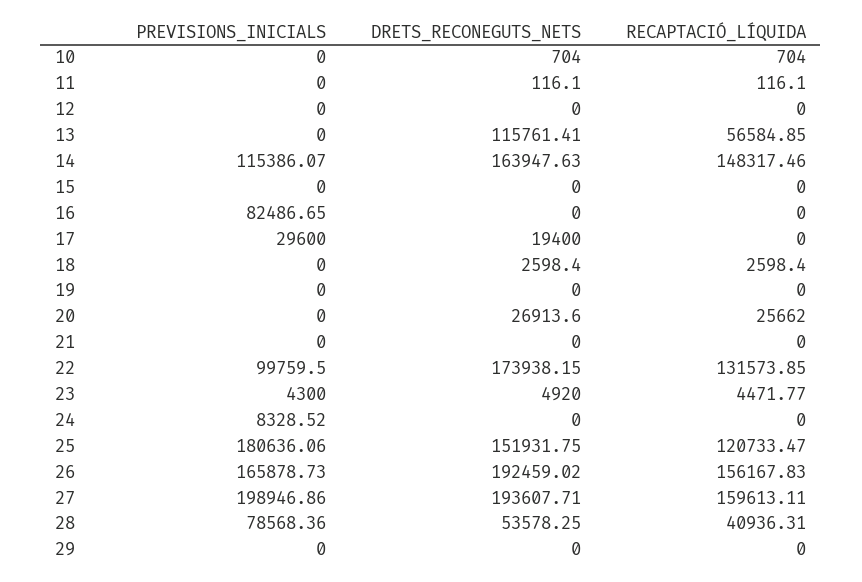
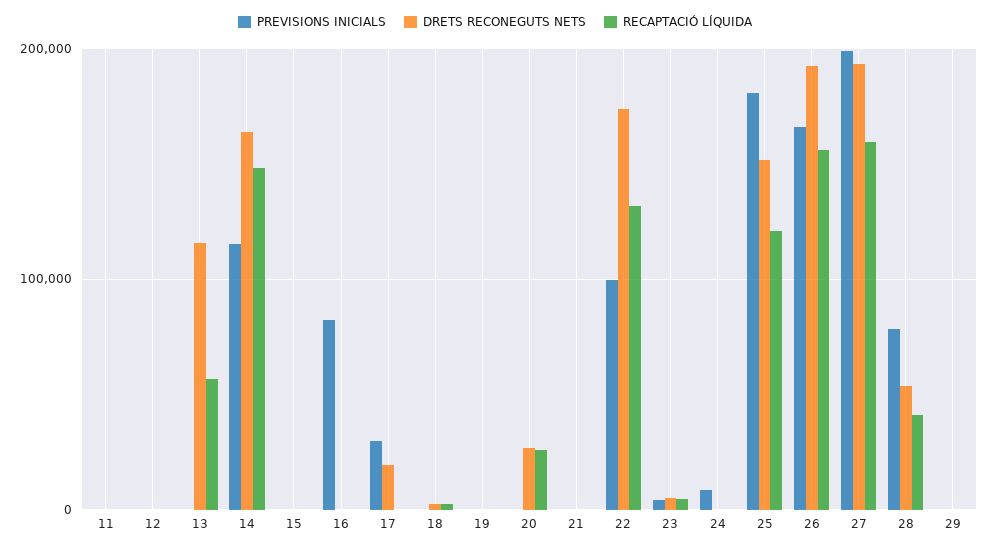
  {
    "PREVISIONS_INICIALS": {
-     "10": 0,
      "11": 0,
      "12": 0,
      "13": 0,
      "14": 115386.07,
      "15": 0,
      "16": 82486.65,
      "17": 29600,
      "18": 0,
      "19": 0,
      "20": 0,
      "21": 0,
      "22": 99759.5,
      "23": 4300,
      "24": 8328.52,
      "25": 180636.06,
      "26": 165878.73,
      "27": 198946.86,
      "28": 78568.36,
      "29": 0
    },
    "DRETS_RECONEGUTS_NETS": {
-     "10": 704,
      "11": 116.1,
      "12": 0,
      "13": 115761.41,
      "14": 163947.63,
      "15": 0,
      "16": 0,
      "17": 19400,
      "18": 2598.4,
      "19": 0,
      "20": 26913.6,
      "21": 0,
      "22": 173938.15,
      "23": 4920,
      "24": 0,
      "25": 151931.75,
      "26": 192459.02,
      "27": 193607.71,
      "28": 53578.25,
      "29": 0
    },
    "RECAPTACIÓ_LÍQUIDA": {
-     "10": 704,
      "11": 116.1,
      "12": 0,
      "13": 56584.85,
      "14": 148317.46,
      "15": 0,
      "16": 0,
      "17": 0,
      "18": 2598.4,
      "19": 0,
      "20": 25662,
      "21": 0,
      "22": 131573.85,
      "23": 4471.77,
      "24": 0,
      "25": 120733.47,
      "26": 156167.83,
      "27": 159613.11,
      "28": 40936.31,
      "29": 0
    }
  }

